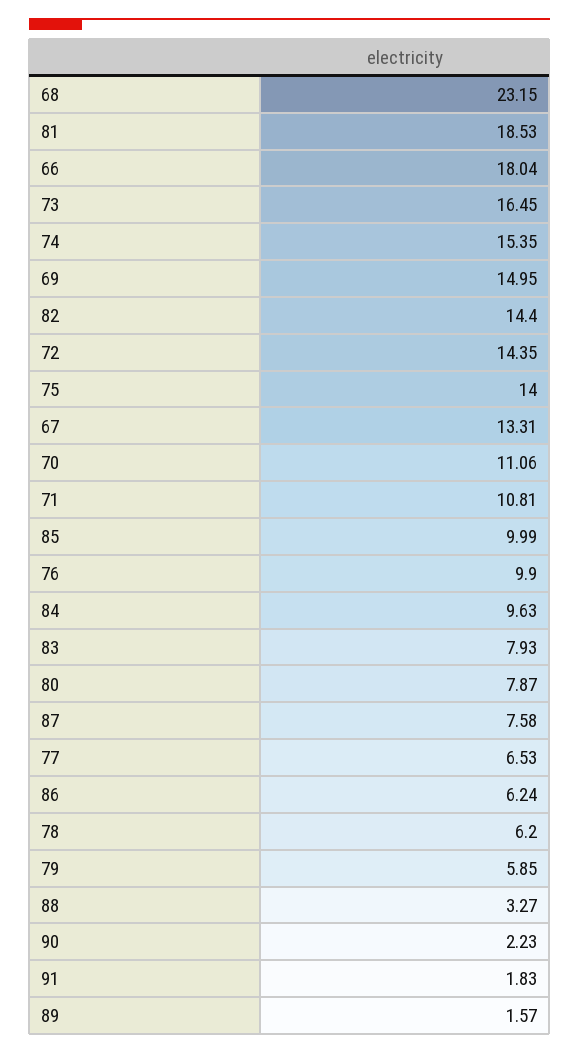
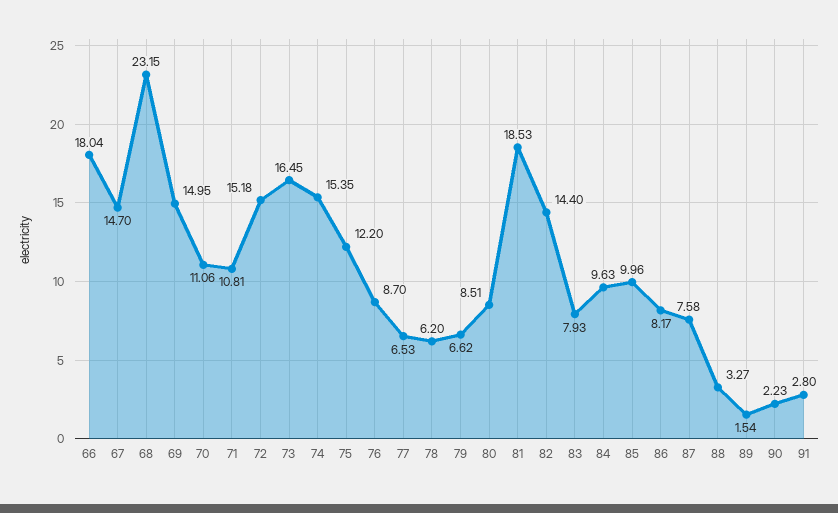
  {
    "68": 23.15,
    "81": 18.53,
    "66": 18.04,
    "73": 16.45,
    "74": 15.35,
    "69": 14.95,
    "82": 14.4,
-   "72": 14.35,
+   "72": 15.18,
-   "75": 14,
+   "75": 12.2,
-   "67": 13.31,
+   "67": 14.7,
    "70": 11.06,
    "71": 10.81,
-   "85": 9.99,
+   "85": 9.96,
-   "76": 9.9,
+   "76": 8.7,
    "84": 9.63,
    "83": 7.93,
-   "80": 7.87,
+   "80": 8.51,
    "87": 7.58,
    "77": 6.53,
-   "86": 6.24,
+   "86": 8.17,
    "78": 6.2,
-   "79": 5.85,
+   "79": 6.62,
    "88": 3.27,
    "90": 2.23,
-   "91": 1.83,
+   "91": 2.8,
-   "89": 1.57
+   "89": 1.54
  }

